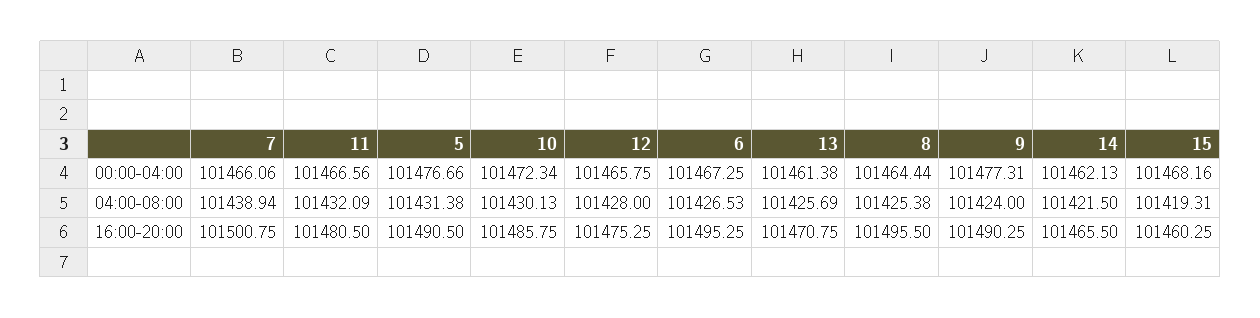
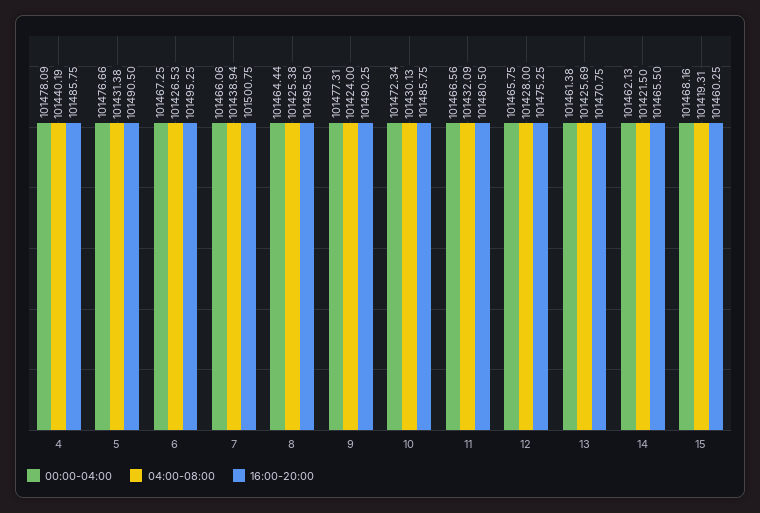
  {
    "00:00-04:00": {
      "7": 101466.06,
      "11": 101466.56,
      "5": 101476.66,
      "10": 101472.34,
      "12": 101465.75,
      "6": 101467.25,
      "13": 101461.38,
      "8": 101464.44,
      "9": 101477.31,
      "14": 101462.13,
-     "15": 101468.16
+     "15": 101468.16,
+     "4": 101478.09
    },
    "04:00-08:00": {
      "7": 101438.94,
      "11": 101432.09,
      "5": 101431.38,
      "10": 101430.13,
      "12": 101428,
      "6": 101426.53,
      "13": 101425.69,
      "8": 101425.38,
      "9": 101424,
      "14": 101421.5,
-     "15": 101419.31
+     "15": 101419.31,
+     "4": 101440.19
    },
    "16:00-20:00": {
      "7": 101500.75,
      "11": 101480.5,
      "5": 101490.5,
      "10": 101485.75,
      "12": 101475.25,
      "6": 101495.25,
      "13": 101470.75,
      "8": 101495.5,
      "9": 101490.25,
      "14": 101465.5,
-     "15": 101460.25
+     "15": 101460.25,
+     "4": 101485.75
    }
  }

